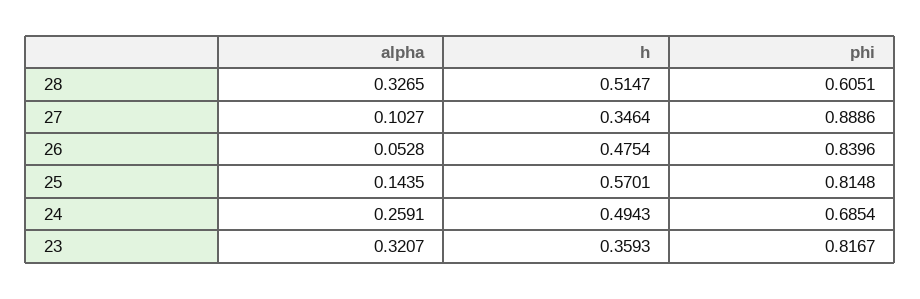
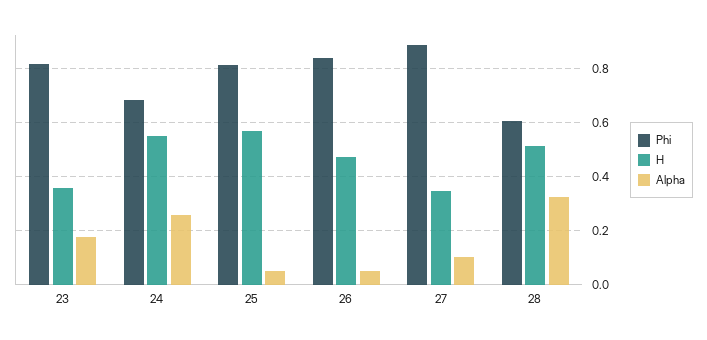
  {
    "alpha": {
      "28": 0.3265,
      "27": 0.1027,
      "26": 0.0528,
-     "25": 0.1435,
+     "25": 0.05,
      "24": 0.2591,
-     "23": 0.3207
+     "23": 0.175
    },
    "h": {
      "28": 0.5147,
      "27": 0.3464,
      "26": 0.4754,
      "25": 0.5701,
-     "24": 0.4943,
+     "24": 0.55,
      "23": 0.3593
    },
    "phi": {
      "28": 0.6051,
      "27": 0.8886,
      "26": 0.8396,
      "25": 0.8148,
      "24": 0.6854,
      "23": 0.8167
    }
  }

